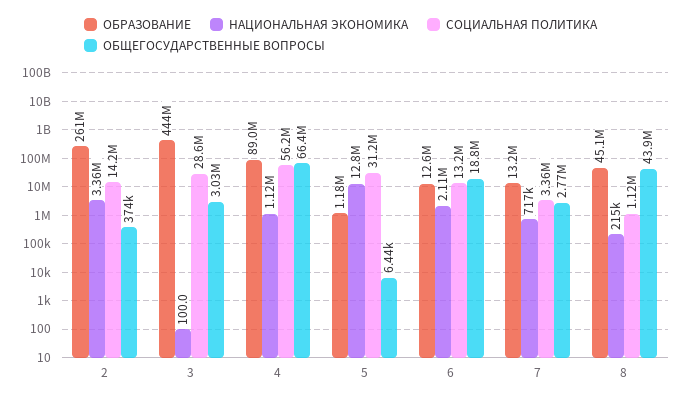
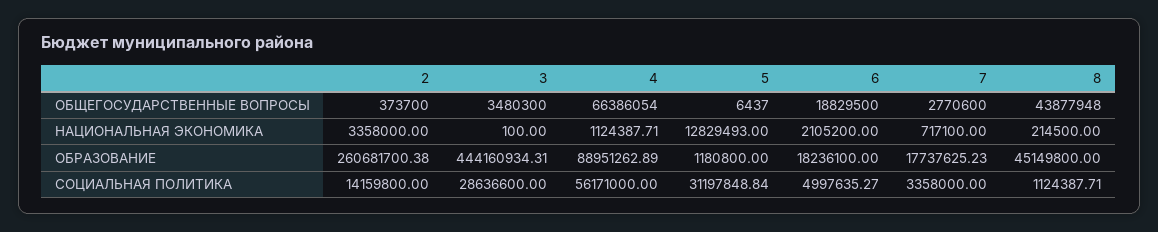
  {
    "ОБРАЗОВАНИЕ": {
      "2": 260681700.38,
      "3": 444160934.31,
      "4": 88951262.89,
      "5": 1180800,
-     "6": 12600000,
+     "6": 18236100,
-     "7": 13200000,
+     "7": 17737625.23,
      "8": 45149800
    },
    "НАЦИОНАЛЬНАЯ ЭКОНОМИКА": {
      "2": 3358000,
      "3": 100,
      "4": 1124387.71,
      "5": 12829493,
      "6": 2105200,
      "7": 717100,
      "8": 214500
    },
    "СОЦИАЛЬНАЯ ПОЛИТИКА": {
      "2": 14159800,
      "3": 28636600,
      "4": 56171000,
      "5": 31197848.84,
-     "6": 13200000,
+     "6": 4997635.27,
      "7": 3358000,
      "8": 1124387.71
    },
    "ОБЩЕГОСУДАРСТВЕННЫЕ ВОПРОСЫ": {
      "2": 373700,
-     "3": 3030000,
+     "3": 3480300,
      "4": 66386054,
      "5": 6437,
      "6": 18829500,
      "7": 2770600,
      "8": 43877948
    }
  }

